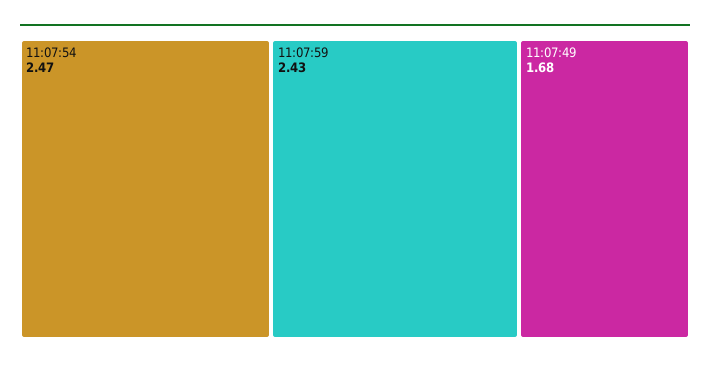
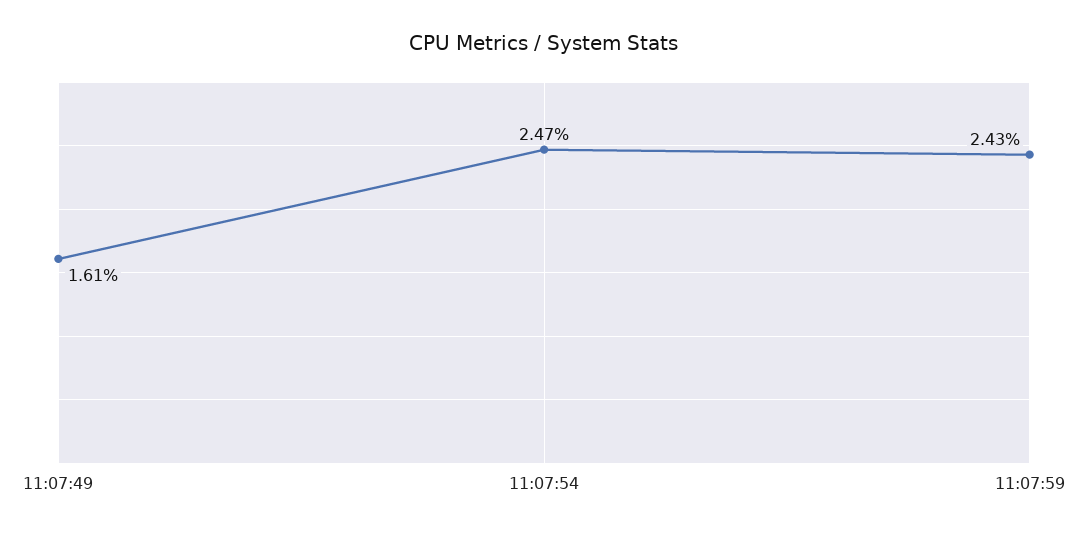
  {
    "11:07:54": 2.47,
    "11:07:59": 2.43,
-   "11:07:49": 1.68
+   "11:07:49": 1.61
  }

